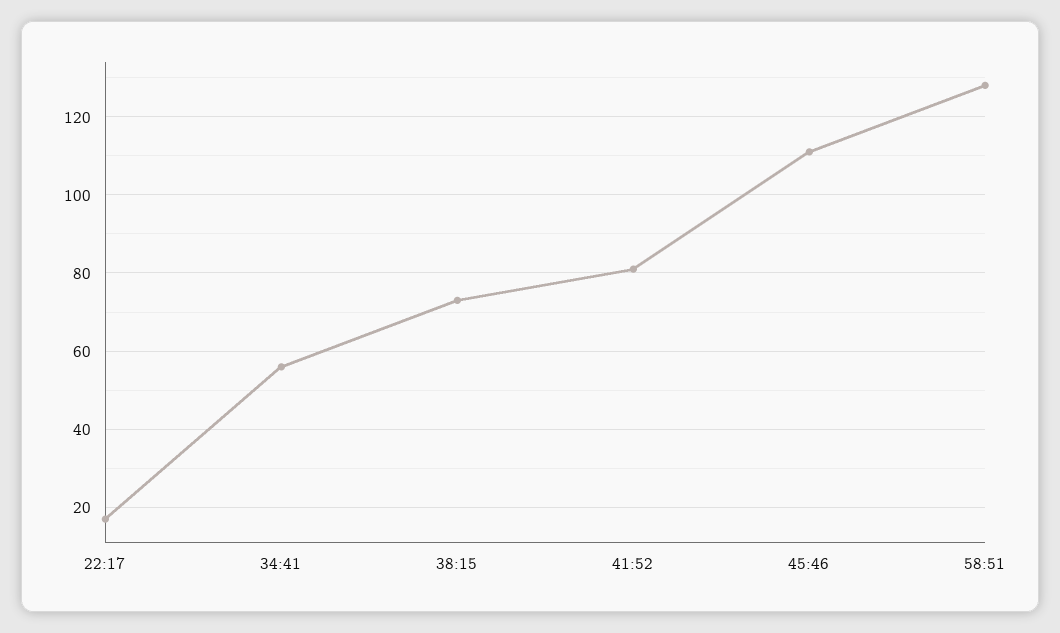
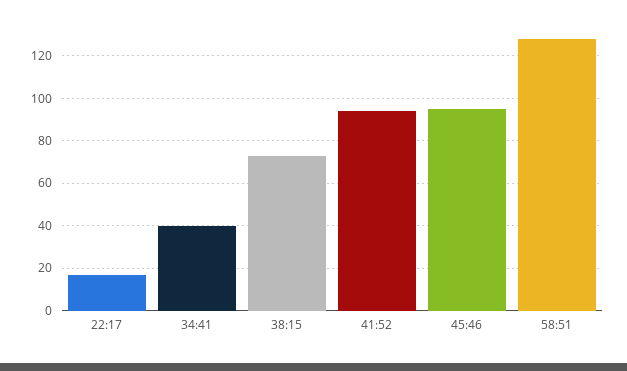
  {
    "22:17": 15,
-   "34:41": 55,
+   "34:41": 40,
    "38:15": 75,
-   "41:52": 80,
+   "41:52": 95,
-   "45:46": 110,
+   "45:46": 95,
    "58:51": 130
  }

